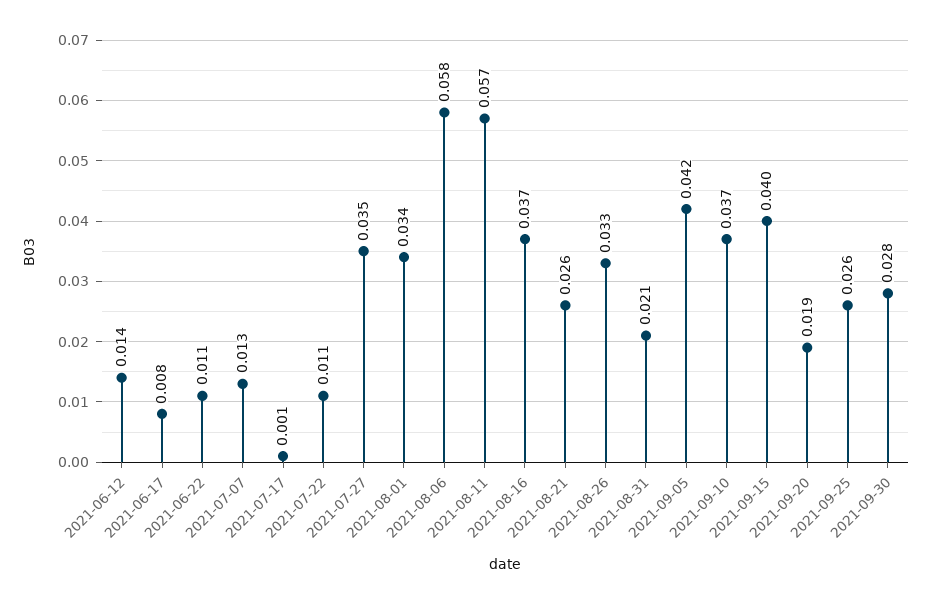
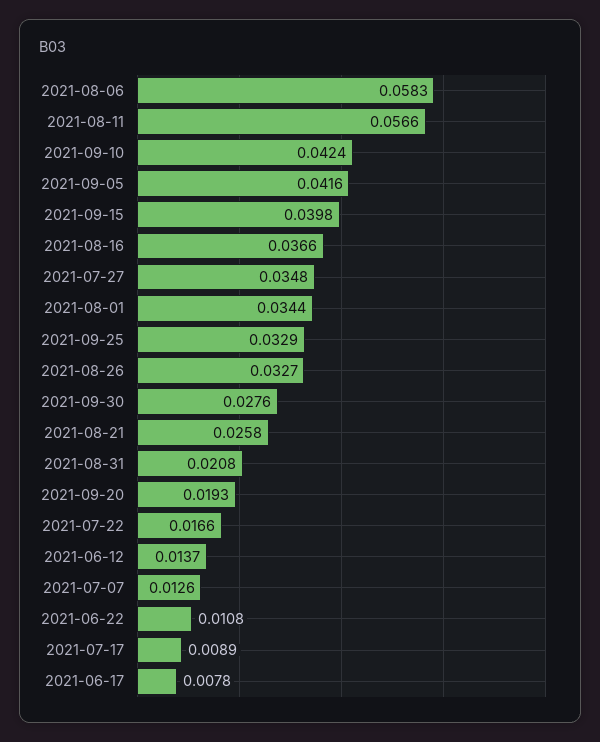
  {
    "2021-06-12": 0.0137,
    "2021-06-17": 0.0078,
    "2021-06-22": 0.0108,
    "2021-07-07": 0.0126,
-   "2021-07-17": 0.001,
+   "2021-07-17": 0.0089,
-   "2021-07-22": 0.011,
+   "2021-07-22": 0.0166,
    "2021-07-27": 0.0348,
    "2021-08-01": 0.0344,
    "2021-08-06": 0.0583,
    "2021-08-11": 0.0566,
    "2021-08-16": 0.0366,
    "2021-08-21": 0.0258,
    "2021-08-26": 0.0327,
    "2021-08-31": 0.0208,
    "2021-09-05": 0.0416,
-   "2021-09-10": 0.037,
+   "2021-09-10": 0.0424,
    "2021-09-15": 0.0398,
    "2021-09-20": 0.0193,
-   "2021-09-25": 0.026,
+   "2021-09-25": 0.0329,
    "2021-09-30": 0.0276
  }

